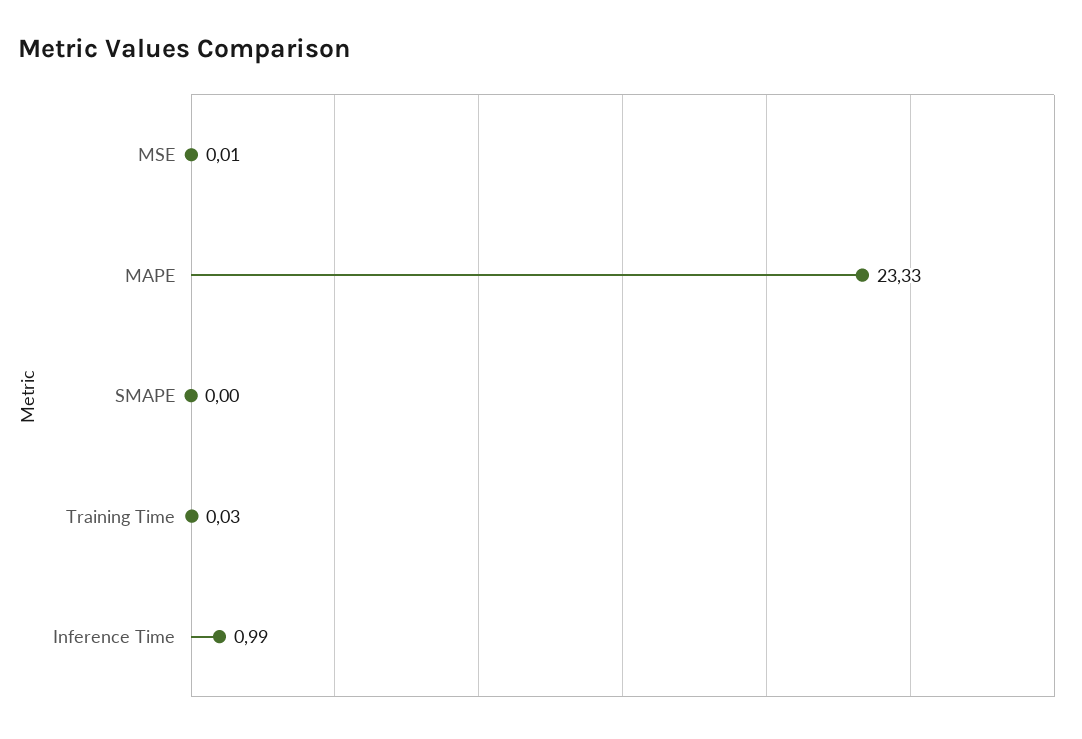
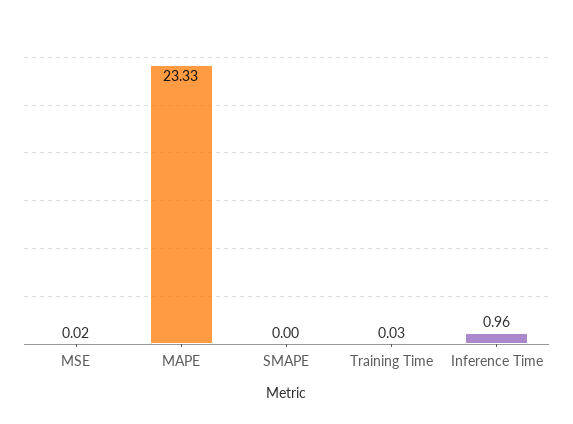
  {
-   "MSE": 0.01,
+   "MSE": 0.02,
    "MAPE": 23.33,
    "SMAPE": 0,
    "Training Time": 0.03,
-   "Inference Time": 0.99
+   "Inference Time": 0.96
  }

